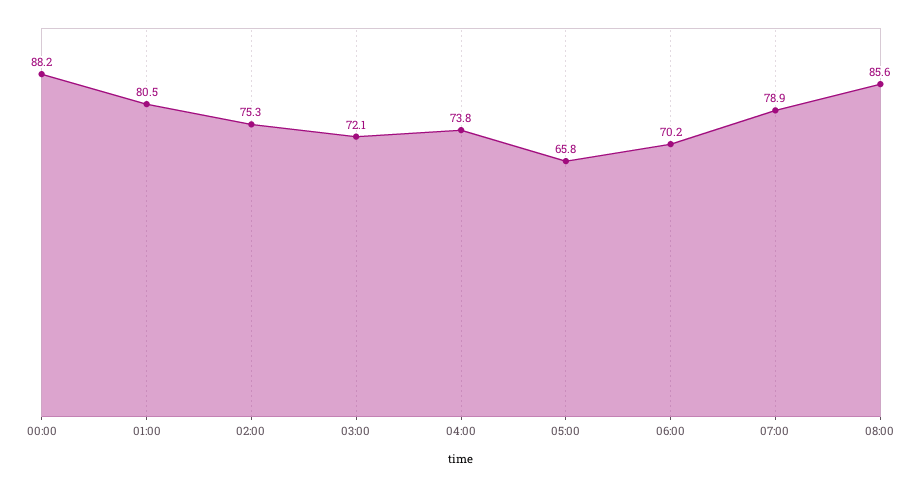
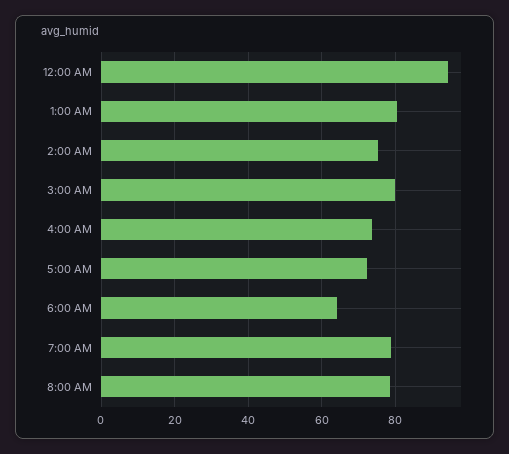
  {
-   "00:00": 88.2,
+   "00:00": 94,
    "01:00": 80.5,
    "02:00": 75.3,
-   "03:00": 72.1,
+   "03:00": 80,
    "04:00": 73.8,
-   "05:00": 65.8,
+   "05:00": 72,
-   "06:00": 70.2,
+   "06:00": 64,
    "07:00": 78.9,
-   "08:00": 85.6
+   "08:00": 78
  }

